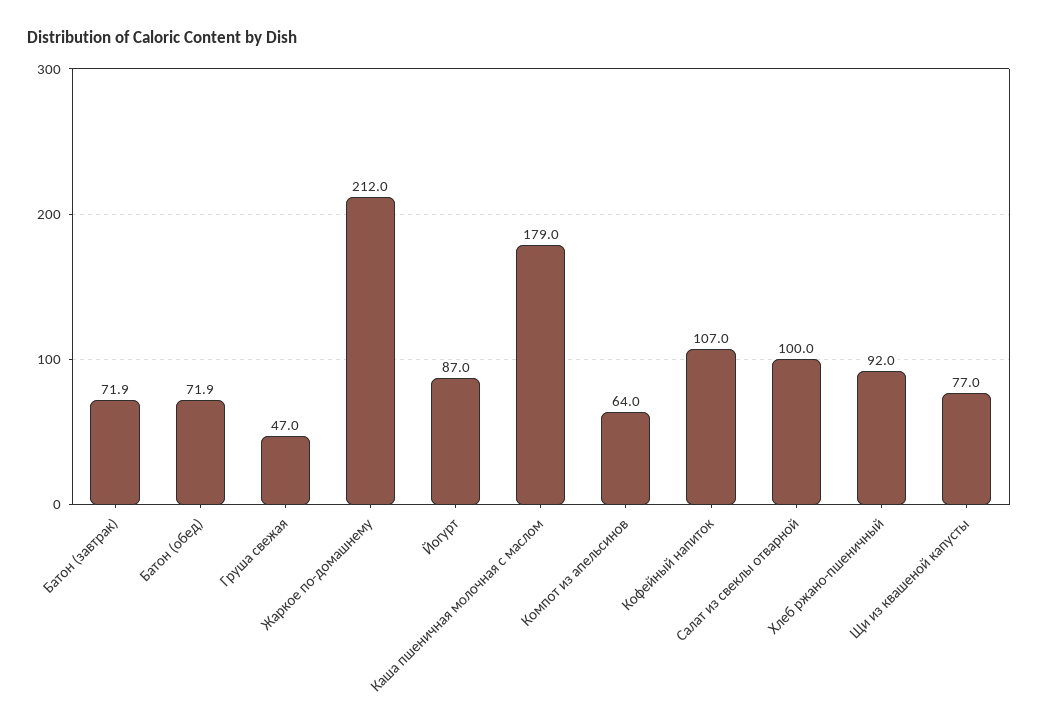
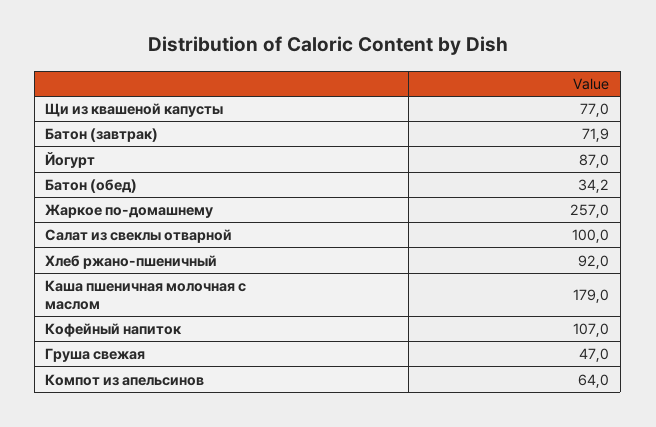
  {
    "Батон (завтрак)": 71.9,
-   "Батон (обед)": 71.9,
+   "Батон (обед)": 34.2,
    "Груша свежая": 47,
-   "Жаркое по-домашнему": 212,
+   "Жаркое по-домашнему": 257,
    "Йогурт": 87,
    "Каша пшеничная молочная с маслом": 179,
    "Компот из апельсинов": 64,
    "Кофейный напиток": 107,
    "Салат из свеклы отварной": 100,
    "Хлеб ржано-пшеничный": 92,
    "Щи из квашеной капусты": 77
  }

